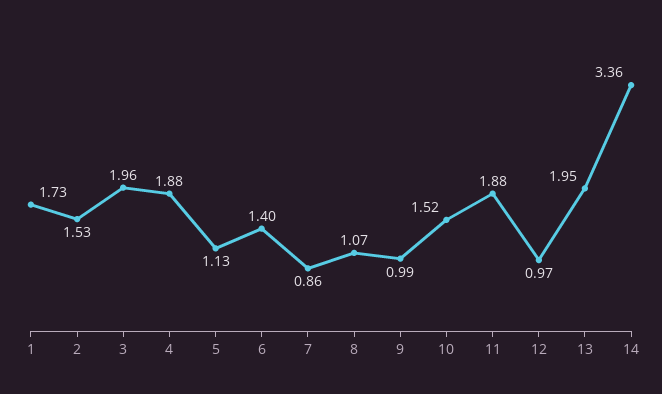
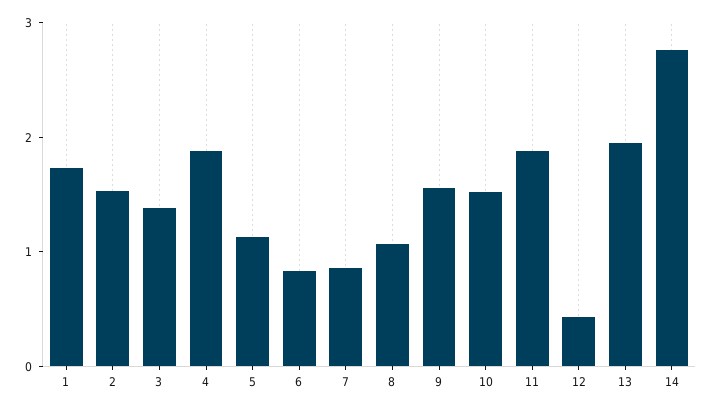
  {
    "1": 1.73,
    "2": 1.53,
-   "3": 1.96,
+   "3": 1.4,
    "4": 1.88,
    "5": 1.13,
-   "6": 1.4,
+   "6": 0.8,
    "7": 0.86,
    "8": 1.07,
-   "9": 0.99,
+   "9": 1.6,
    "10": 1.52,
    "11": 1.88,
-   "12": 0.97,
+   "12": 0.4,
    "13": 1.95,
-   "14": 3.36
+   "14": 2.8
  }

